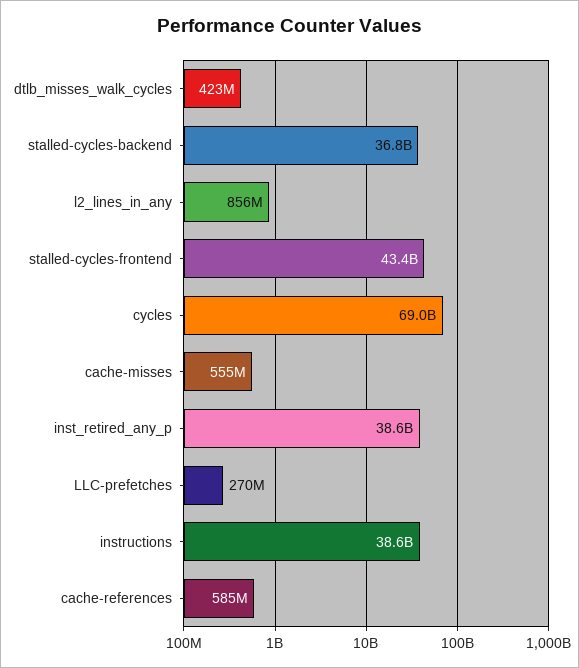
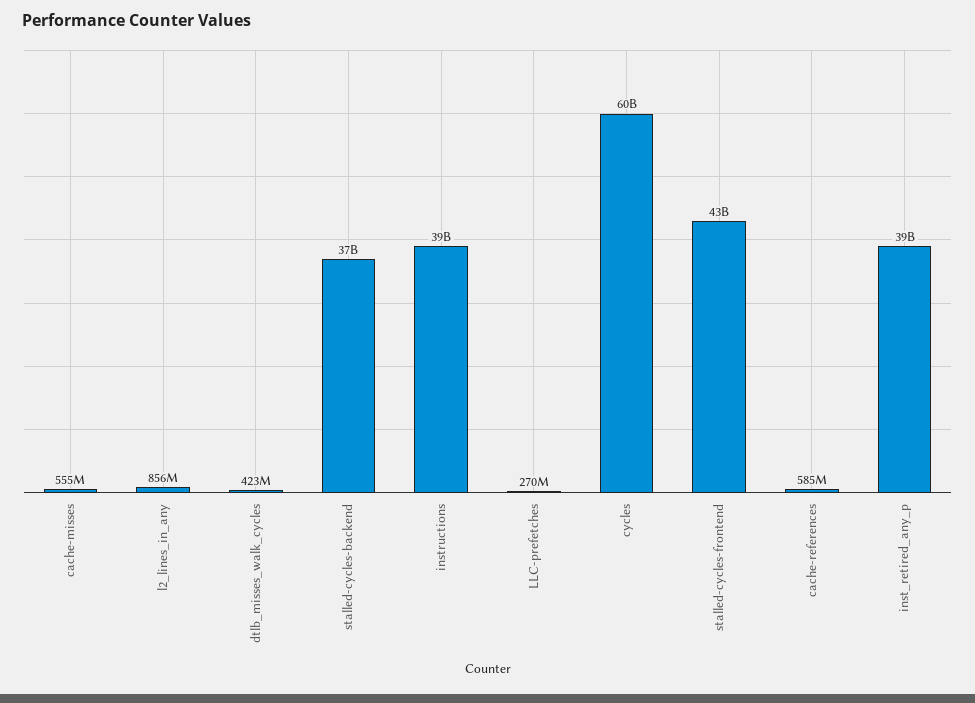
  {
    "dtlb_misses_walk_cycles": 423000000,
    "stalled-cycles-backend": 36800000000,
    "l2_lines_in_any": 856000000,
    "stalled-cycles-frontend": 43400000000,
-   "cycles": 69000000000,
+   "cycles": 60000000000,
    "cache-misses": 555000000,
    "inst_retired_any_p": 38600000000,
    "LLC-prefetches": 270000000,
    "instructions": 38600000000,
    "cache-references": 585000000
  }

